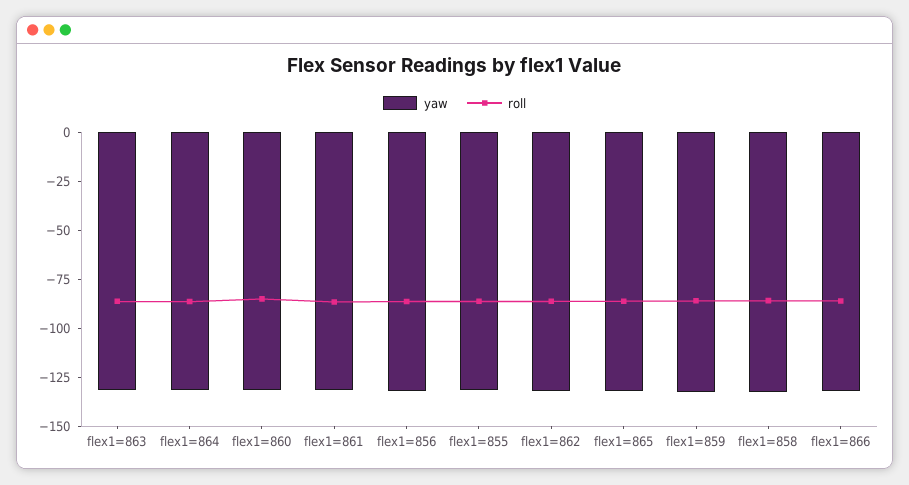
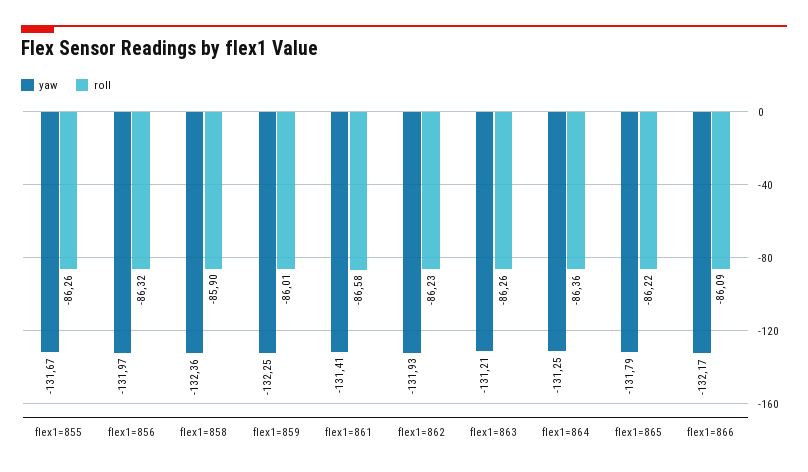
  {
    "yaw": {
      "flex1=863": -131.21,
      "flex1=864": -131.25,
-     "flex1=860": -130,
      "flex1=861": -131.41,
      "flex1=856": -131.97,
      "flex1=855": -131.67,
      "flex1=862": -131.93,
      "flex1=865": -131.79,
      "flex1=859": -132.25,
      "flex1=858": -132.36,
      "flex1=866": -132.17
    },
    "roll": {
      "flex1=863": -86.26,
      "flex1=864": -86.36,
-     "flex1=860": -85,
      "flex1=861": -86.58,
      "flex1=856": -86.32,
      "flex1=855": -86.26,
      "flex1=862": -86.23,
      "flex1=865": -86.22,
      "flex1=859": -86.01,
      "flex1=858": -85.9,
      "flex1=866": -86.09
    }
  }

